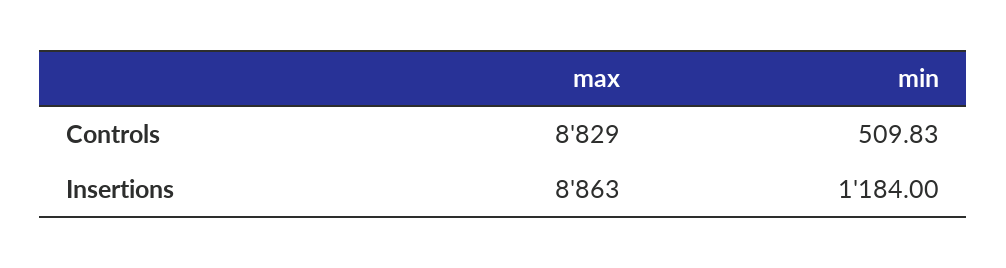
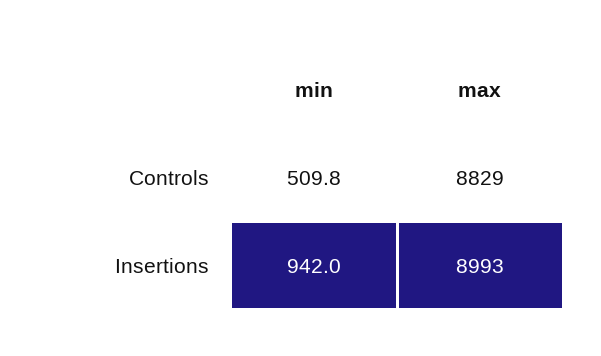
  {
    "max": {
      "Controls": 8829,
-     "Insertions": 8863
+     "Insertions": 8993
    },
    "min": {
      "Controls": 509.83,
-     "Insertions": 1184
+     "Insertions": 942
    }
  }

